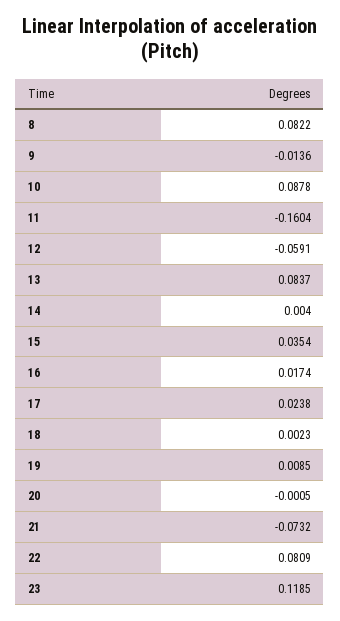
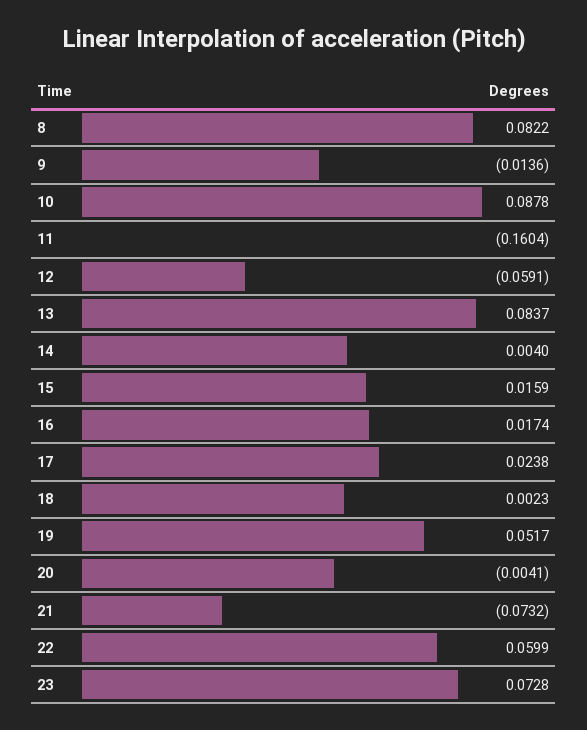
  {
    "8": 0.0822,
    "9": -0.0136,
    "10": 0.0878,
    "11": -0.1604,
    "12": -0.0591,
    "13": 0.0837,
    "14": 0.004,
-   "15": 0.0354,
+   "15": 0.0159,
    "16": 0.0174,
    "17": 0.0238,
    "18": 0.0023,
-   "19": 0.0085,
+   "19": 0.0517,
-   "20": -0.0005,
+   "20": -0.0041,
    "21": -0.0732,
-   "22": 0.0809,
+   "22": 0.0599,
-   "23": 0.1185
+   "23": 0.0728
  }

